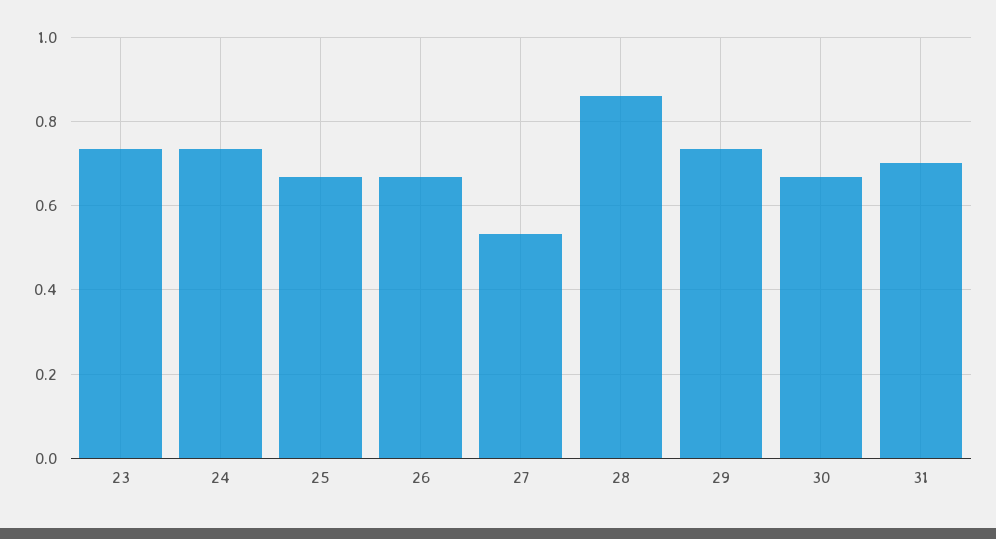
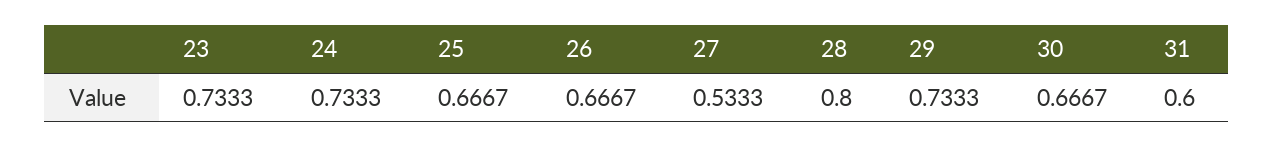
  {
    "23": 0.7333,
    "24": 0.7333,
    "25": 0.6667,
    "26": 0.6667,
    "27": 0.5333,
-   "28": 0.86,
+   "28": 0.8,
    "29": 0.7333,
    "30": 0.6667,
-   "31": 0.7
+   "31": 0.6
  }

